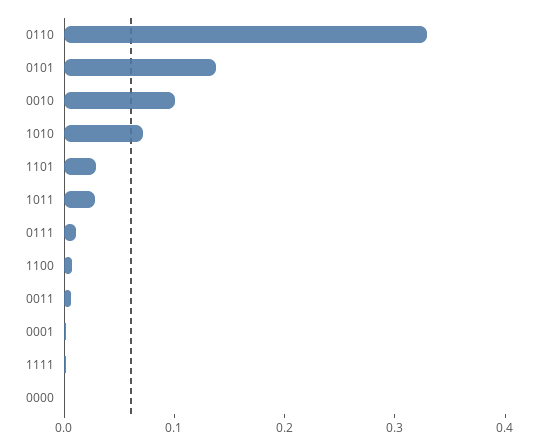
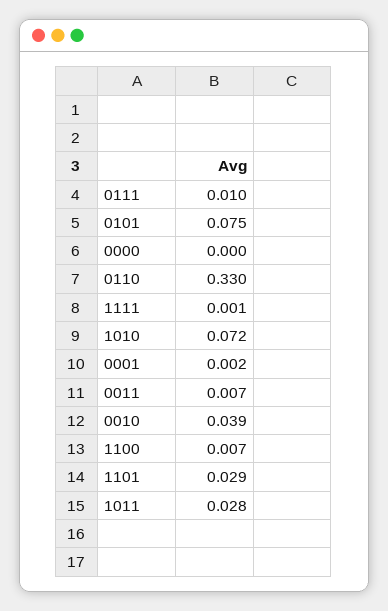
  {
    "0110": 0.33,
-   "0101": 0.14,
+   "0101": 0.075,
-   "0010": 0.1,
+   "0010": 0.039,
    "1010": 0.072,
    "1101": 0.029,
    "1011": 0.028,
    "0111": 0.01,
    "1100": 0.007,
    "0011": 0.007,
    "0001": 0.002,
    "1111": 0.001,
    "0000": 0
  }

